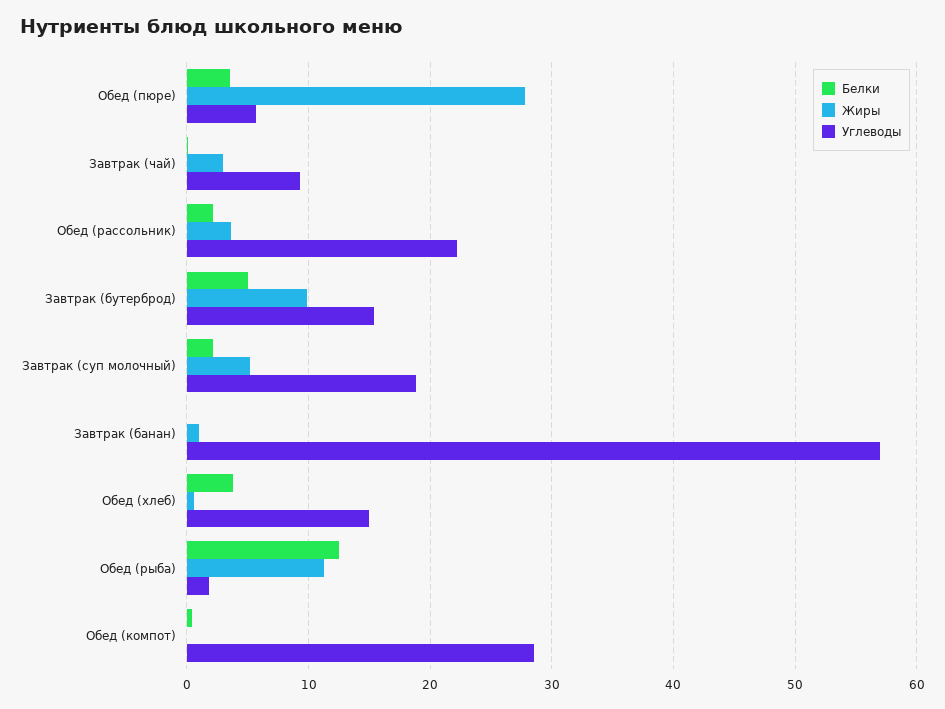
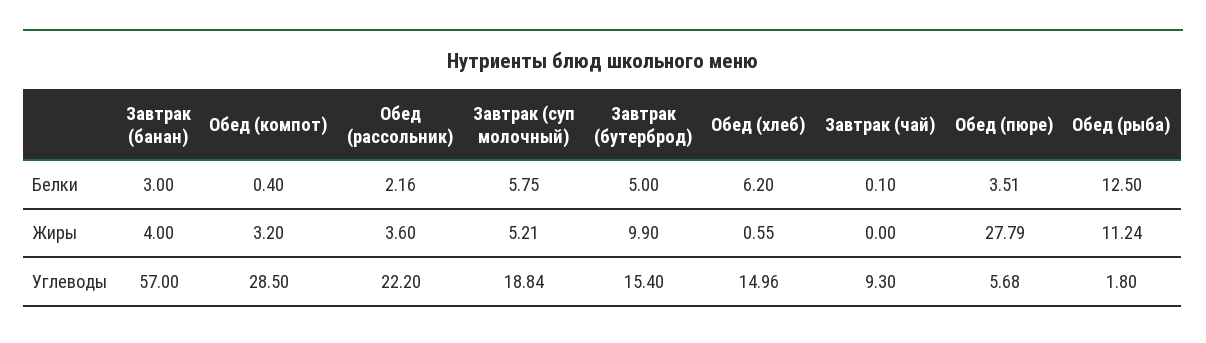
  {
    "Белки": {
      "Обед (пюре)": 3.51,
      "Завтрак (чай)": 0.1,
      "Обед (рассольник)": 2.16,
      "Завтрак (бутерброд)": 5,
-     "Завтрак (суп молочный)": 2,
+     "Завтрак (суп молочный)": 5.75,
-     "Завтрак (банан)": 0,
+     "Завтрак (банан)": 3,
-     "Обед (хлеб)": 4,
+     "Обед (хлеб)": 6.2,
      "Обед (рыба)": 12.5,
      "Обед (компот)": 0.4
    },
    "Жиры": {
      "Обед (пюре)": 27.79,
-     "Завтрак (чай)": 3,
+     "Завтрак (чай)": 0,
      "Обед (рассольник)": 3.6,
      "Завтрак (бутерброд)": 9.9,
      "Завтрак (суп молочный)": 5.21,
-     "Завтрак (банан)": 1,
+     "Завтрак (банан)": 4,
      "Обед (хлеб)": 0.55,
      "Обед (рыба)": 11.24,
-     "Обед (компот)": 0
+     "Обед (компот)": 3.2
    },
    "Углеводы": {
      "Обед (пюре)": 5.68,
      "Завтрак (чай)": 9.3,
      "Обед (рассольник)": 22.2,
      "Завтрак (бутерброд)": 15.4,
      "Завтрак (суп молочный)": 18.84,
      "Завтрак (банан)": 57,
      "Обед (хлеб)": 14.96,
      "Обед (рыба)": 1.8,
      "Обед (компот)": 28.5
    }
  }

